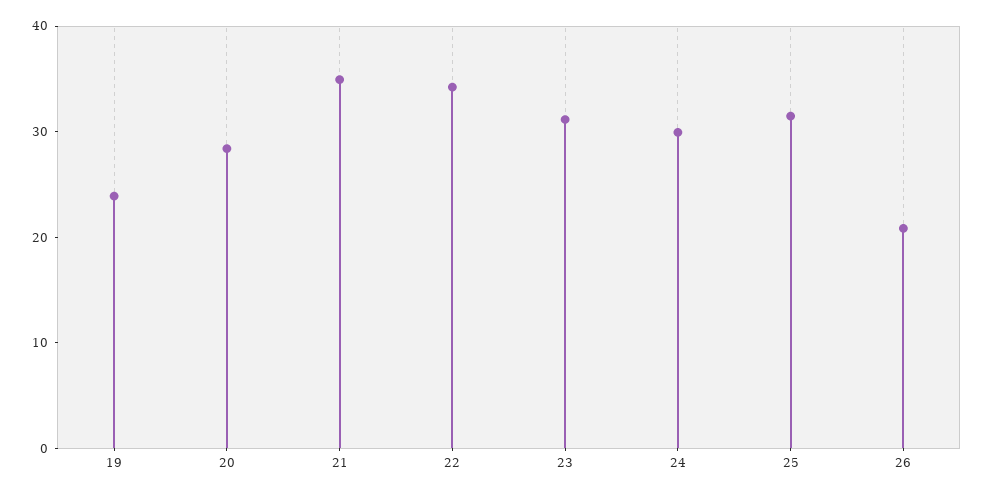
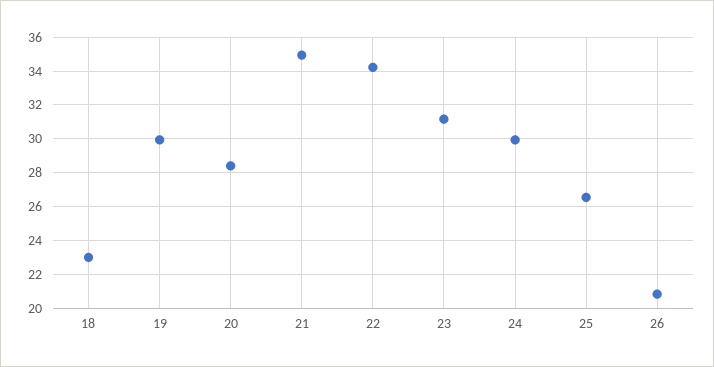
  {
-   "19": 24,
+   "19": 30,
    "20": 28.5,
    "21": 35,
    "22": 34,
    "23": 31,
    "24": 30,
-   "25": 32,
+   "25": 26.5,
-   "26": 21
+   "26": 21,
+   "18": 23
  }

